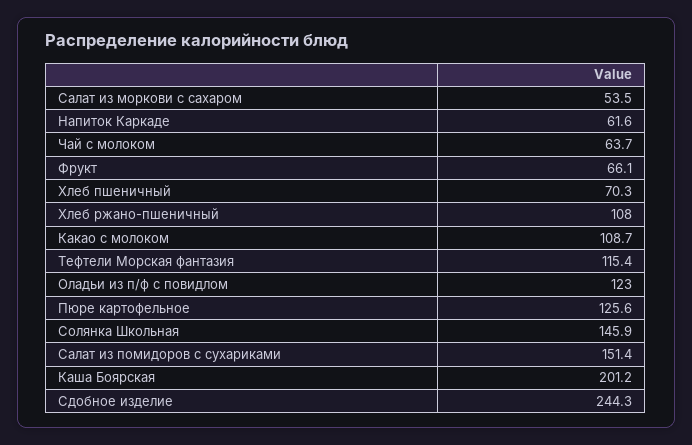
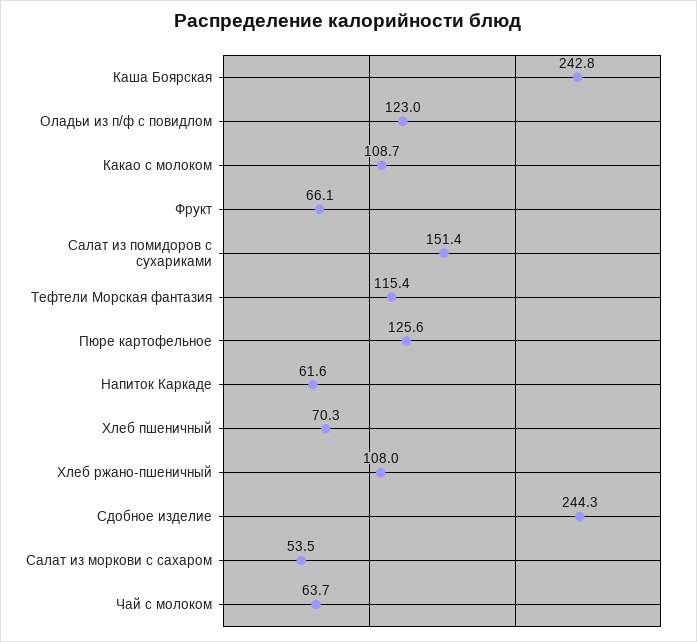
  {
    "Салат из моркови с сахаром": 53.5,
    "Напиток Каркаде": 61.6,
    "Чай с молоком": 63.7,
    "Фрукт": 66.1,
    "Хлеб пшеничный": 70.3,
    "Хлеб ржано-пшеничный": 108,
    "Какао с молоком": 108.7,
    "Тефтели Морская фантазия": 115.4,
    "Оладьи из п/ф с повидлом": 123,
    "Пюре картофельное": 125.6,
-   "Солянка Школьная": 145.9,
    "Салат из помидоров с сухариками": 151.4,
-   "Каша Боярская": 201.2,
+   "Каша Боярская": 242.8,
    "Сдобное изделие": 244.3
  }

